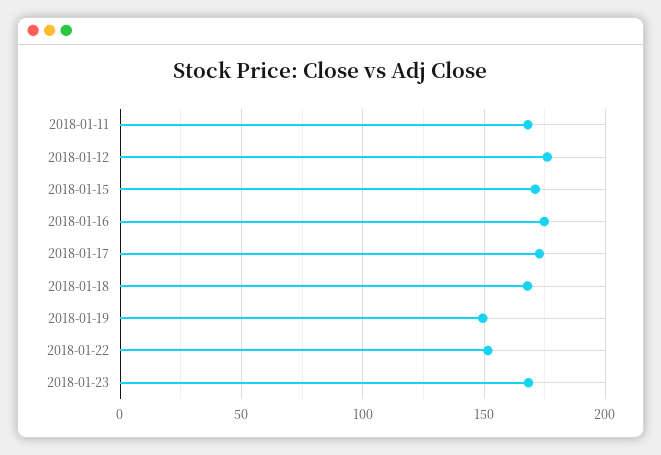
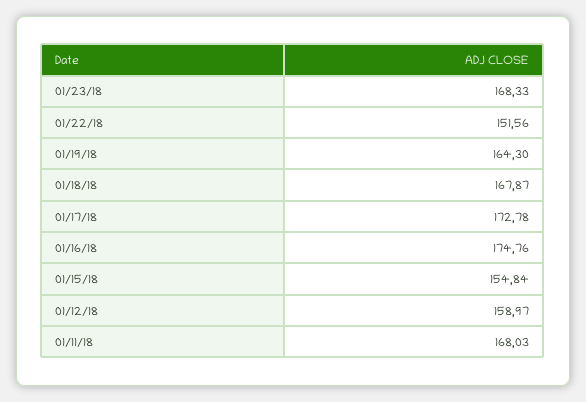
  {
    "2018-01-11": 168.03,
-   "2018-01-12": 175,
+   "2018-01-12": 158.97,
-   "2018-01-15": 170,
+   "2018-01-15": 154.84,
    "2018-01-16": 174.76,
    "2018-01-17": 172.78,
    "2018-01-18": 167.87,
-   "2018-01-19": 150,
+   "2018-01-19": 164.3,
    "2018-01-22": 151.56,
    "2018-01-23": 168.33
  }

